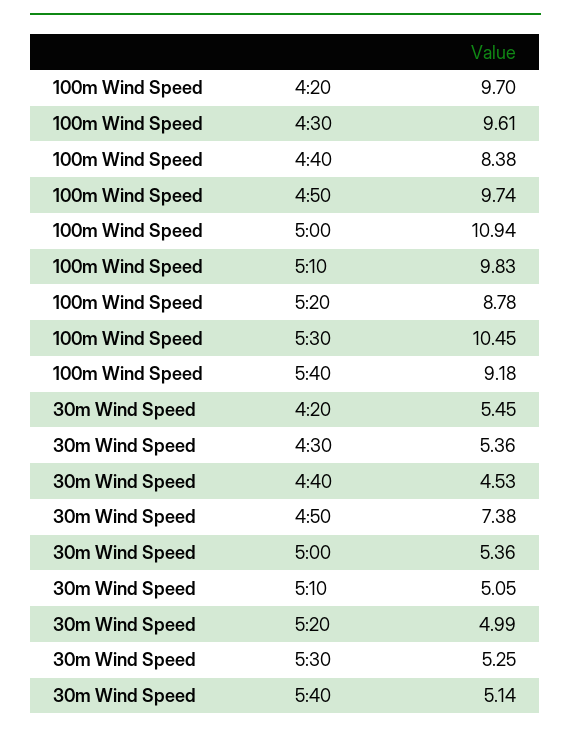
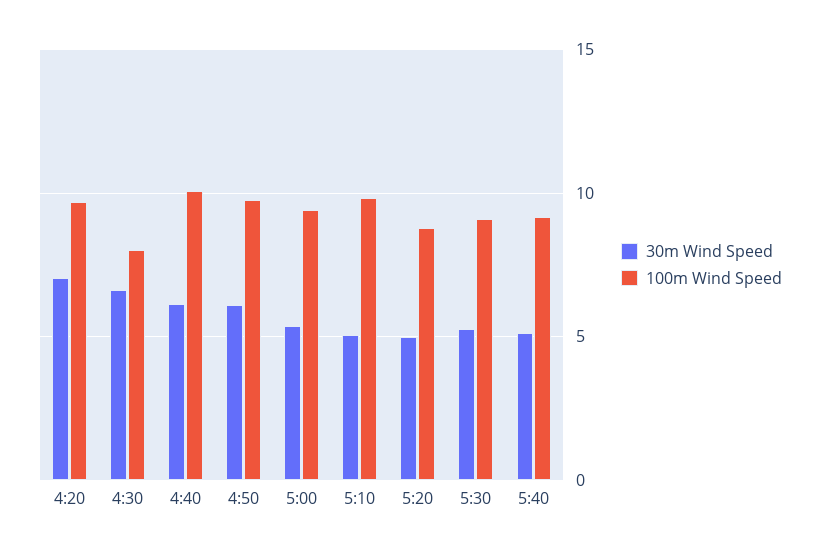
  {
    "100m Wind Speed": {
      "4:20": 9.7,
-     "4:30": 9.61,
+     "4:30": 8,
-     "4:40": 8.38,
+     "4:40": 10,
      "4:50": 9.74,
-     "5:00": 10.94,
+     "5:00": 9.5,
      "5:10": 9.83,
      "5:20": 8.78,
-     "5:30": 10.45,
+     "5:30": 9,
      "5:40": 9.18
    },
    "30m Wind Speed": {
-     "4:20": 5.45,
+     "4:20": 7,
-     "4:30": 5.36,
+     "4:30": 6.5,
-     "4:40": 4.53,
+     "4:40": 6,
-     "4:50": 7.38,
+     "4:50": 6,
      "5:00": 5.36,
      "5:10": 5.05,
      "5:20": 4.99,
      "5:30": 5.25,
      "5:40": 5.14
    }
  }

